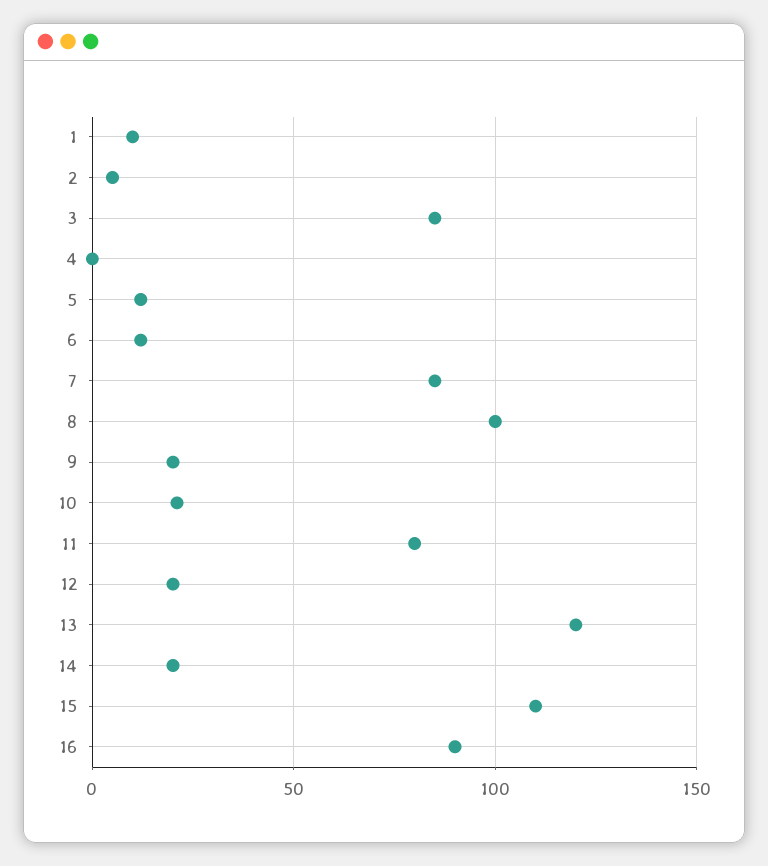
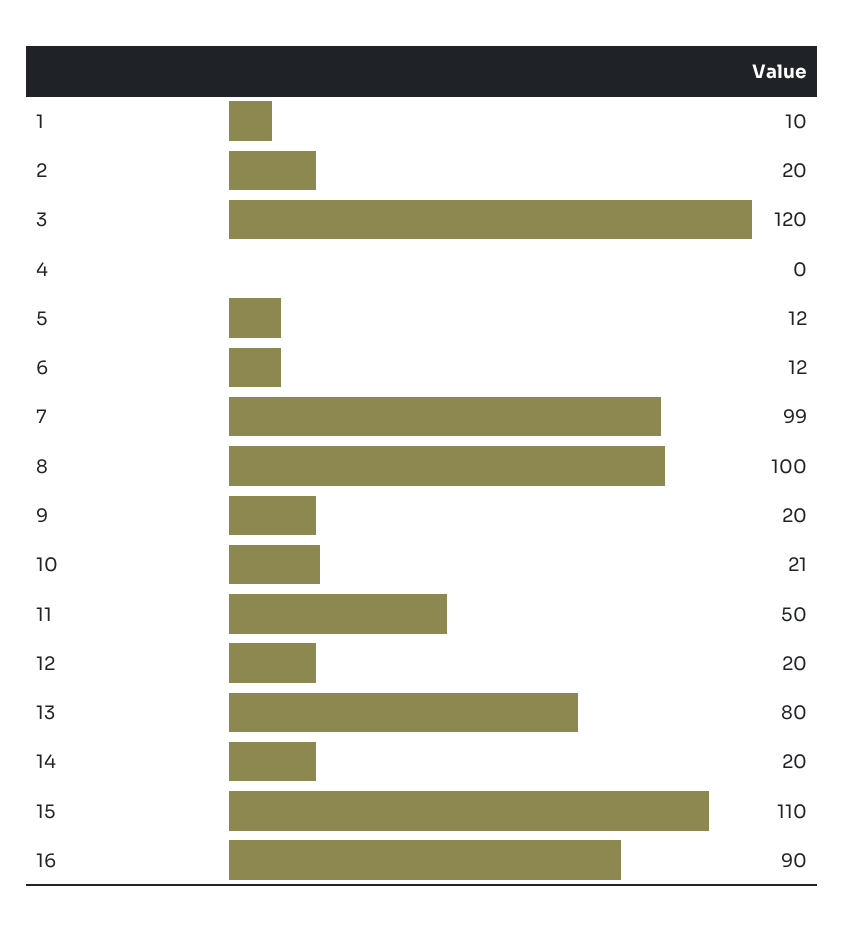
  {
    "1": 10,
-   "2": 5,
+   "2": 20,
-   "3": 85,
+   "3": 120,
    "4": 0,
    "5": 12,
    "6": 12,
-   "7": 85,
+   "7": 99,
    "8": 100,
    "9": 20,
    "10": 21,
-   "11": 80,
+   "11": 50,
    "12": 20,
-   "13": 120,
+   "13": 80,
    "14": 20,
    "15": 110,
    "16": 90
  }

